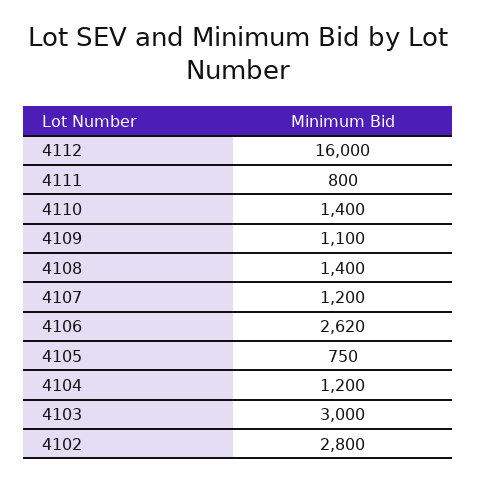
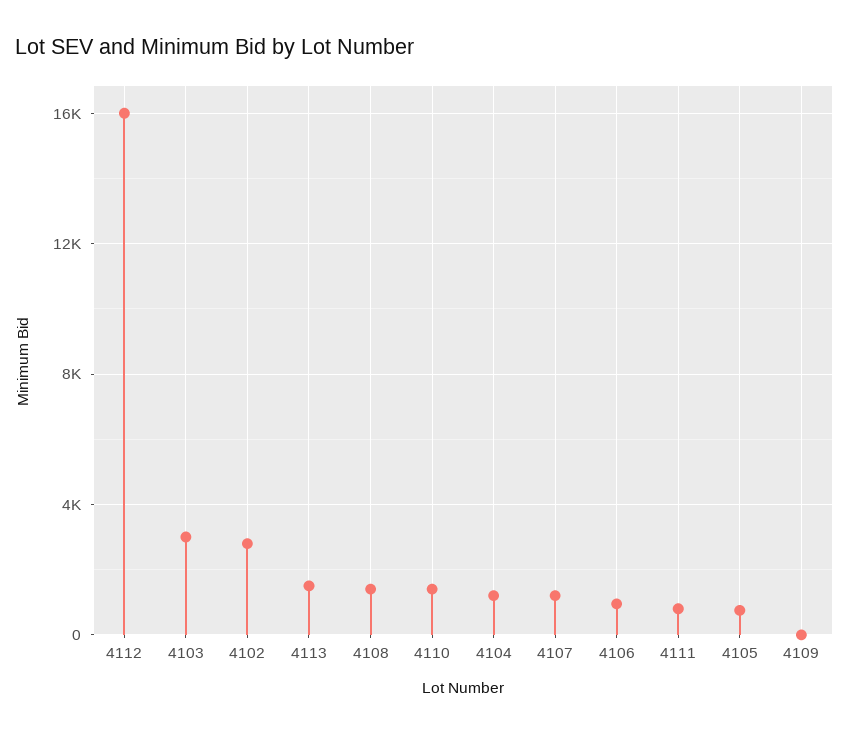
  {
    "4112": 16000,
    "4111": 800,
    "4110": 1400,
-   "4109": 1100,
+   "4109": 0,
    "4108": 1400,
    "4107": 1200,
-   "4106": 2620,
+   "4106": 1000,
    "4105": 750,
    "4104": 1200,
    "4103": 3000,
-   "4102": 2800
+   "4102": 2800,
+   "4113": 1500
  }

